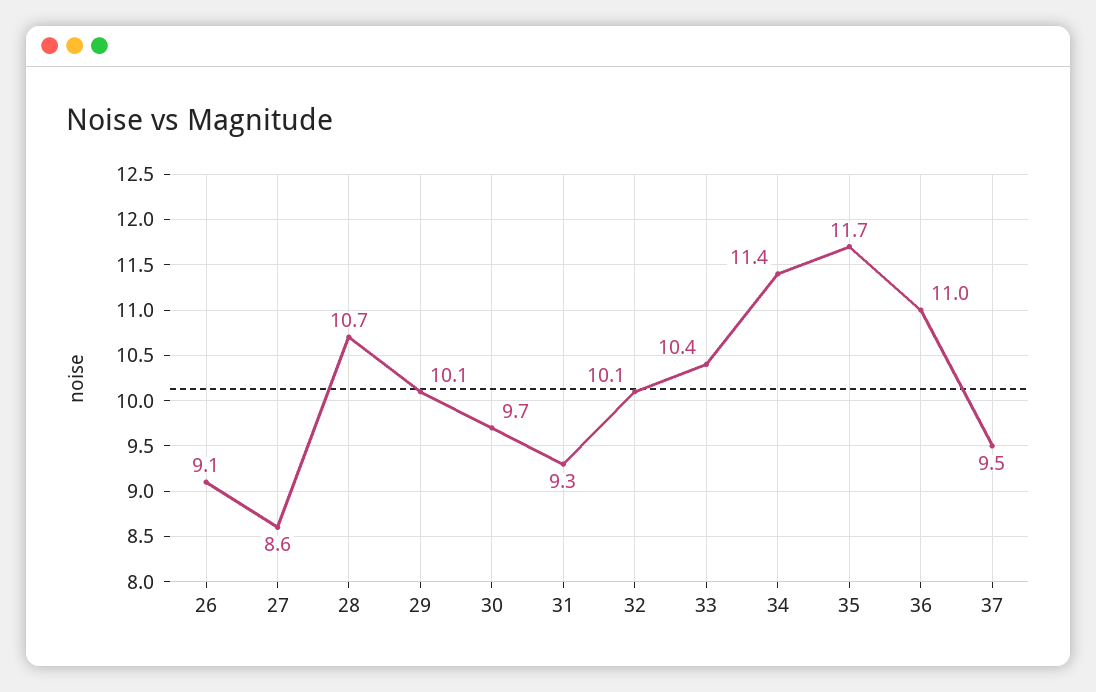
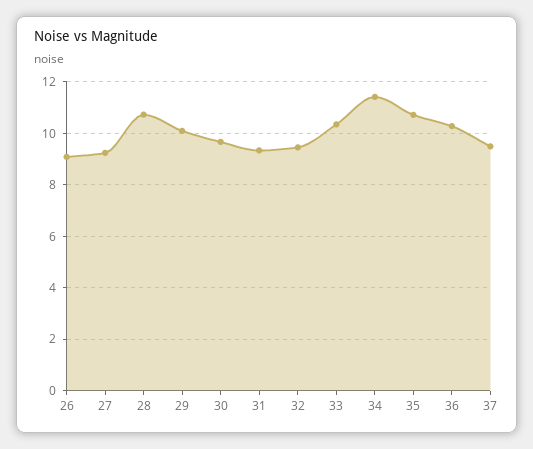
  {
    "26": 9.1,
-   "27": 8.6,
+   "27": 9.25,
    "28": 10.7,
    "29": 10.1,
    "30": 9.7,
    "31": 9.3,
-   "32": 10.1,
+   "32": 9.5,
    "33": 10.4,
    "34": 11.4,
-   "35": 11.7,
+   "35": 10.75,
-   "36": 11,
+   "36": 10.25,
    "37": 9.5
  }

